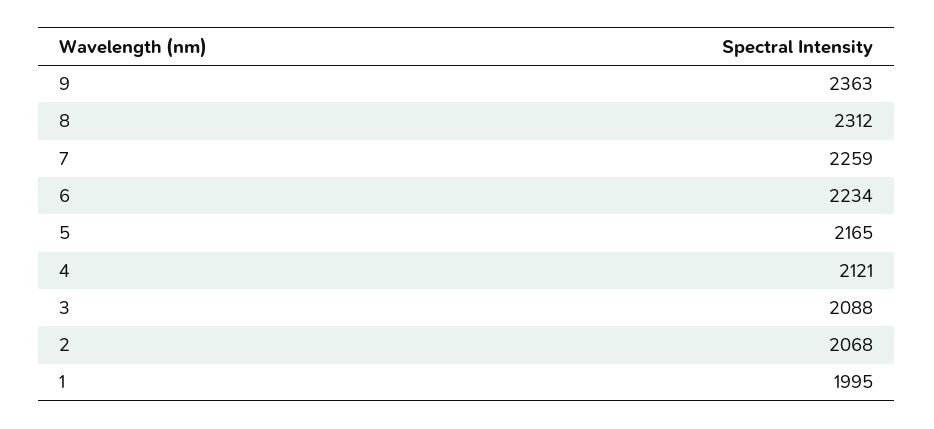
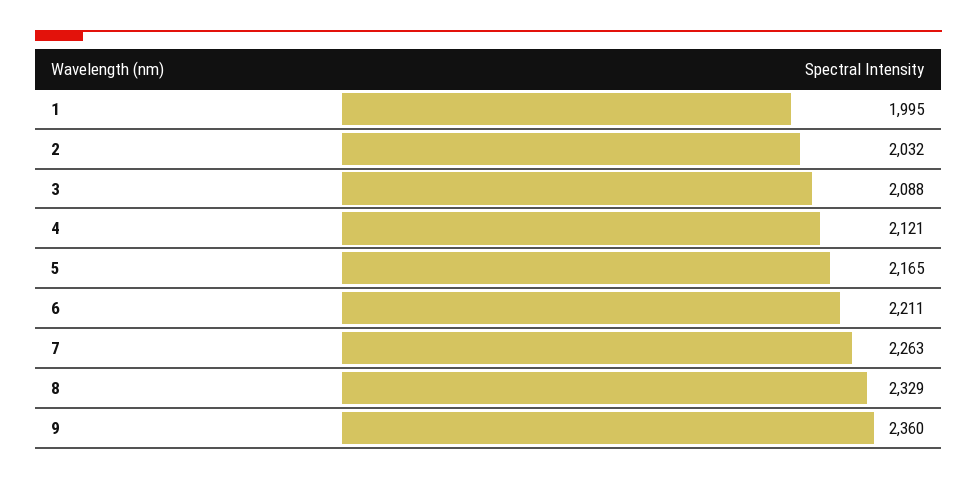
  {
-   "9": 2363,
+   "9": 2360,
-   "8": 2312,
+   "8": 2329,
-   "7": 2259,
+   "7": 2263,
-   "6": 2234,
+   "6": 2211,
    "5": 2165,
    "4": 2121,
    "3": 2088,
-   "2": 2068,
+   "2": 2032,
    "1": 1995
  }

